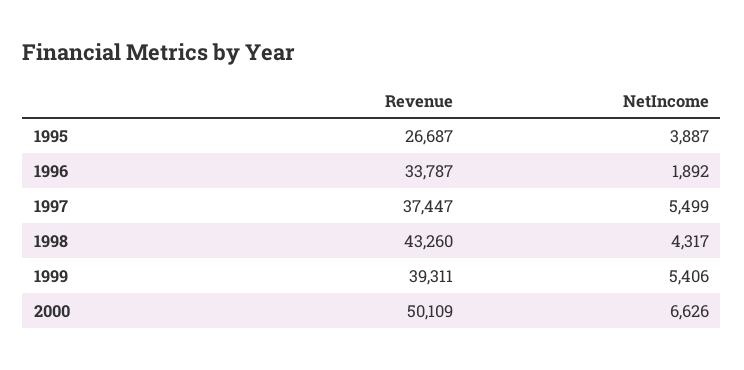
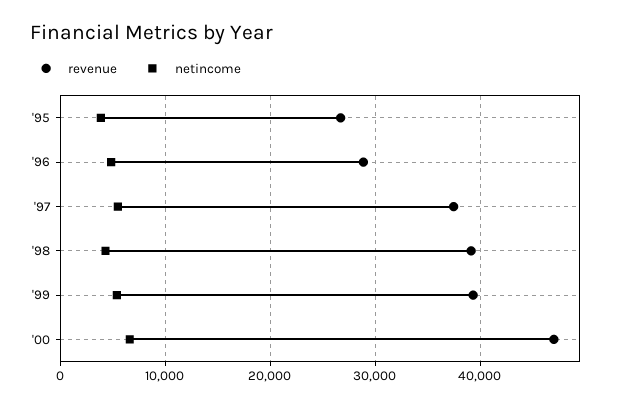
  {
    "Revenue": {
      "1995": 26687,
-     "1996": 33787,
+     "1996": 29000,
      "1997": 37447,
-     "1998": 43260,
+     "1998": 39000,
      "1999": 39311,
-     "2000": 50109
+     "2000": 47000
    },
    "NetIncome": {
      "1995": 3887,
-     "1996": 1892,
+     "1996": 5000,
      "1997": 5499,
      "1998": 4317,
      "1999": 5406,
      "2000": 6626
    }
  }

